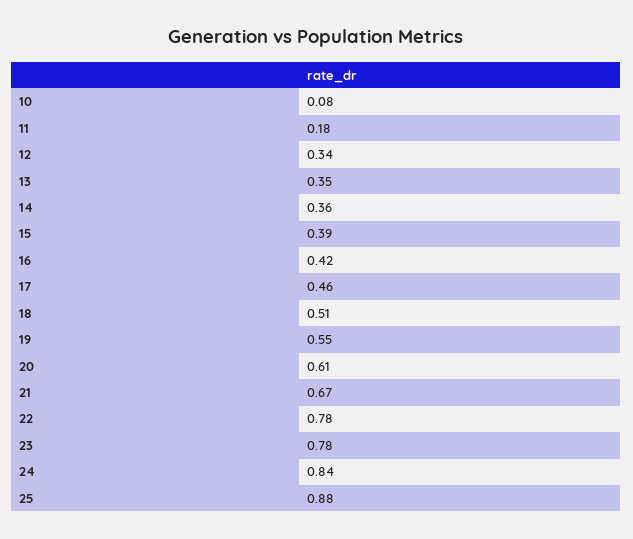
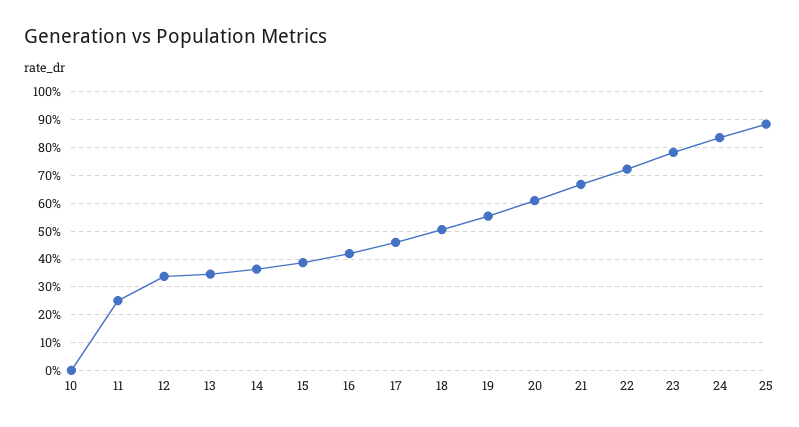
  {
-   "10": 0.08,
+   "10": 0,
-   "11": 0.18,
+   "11": 0.25,
    "12": 0.34,
    "13": 0.35,
    "14": 0.36,
    "15": 0.39,
    "16": 0.42,
    "17": 0.46,
    "18": 0.51,
    "19": 0.55,
    "20": 0.61,
    "21": 0.67,
-   "22": 0.78,
+   "22": 0.725,
    "23": 0.78,
    "24": 0.84,
    "25": 0.88
  }

